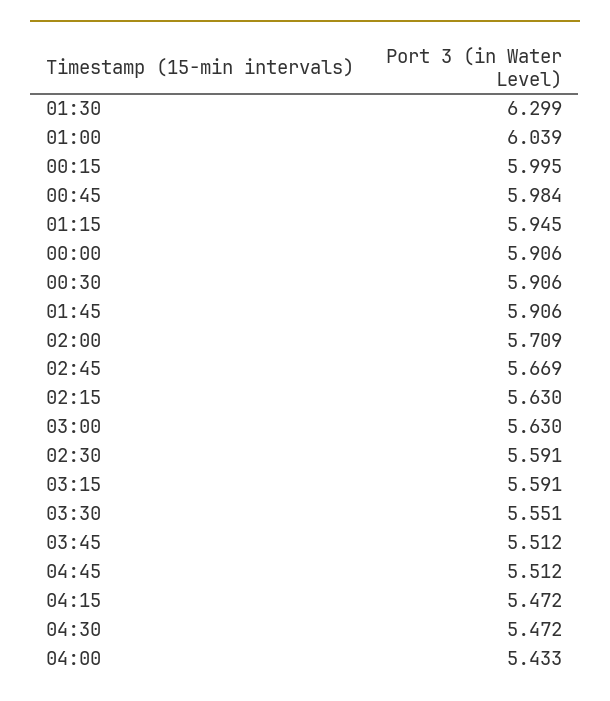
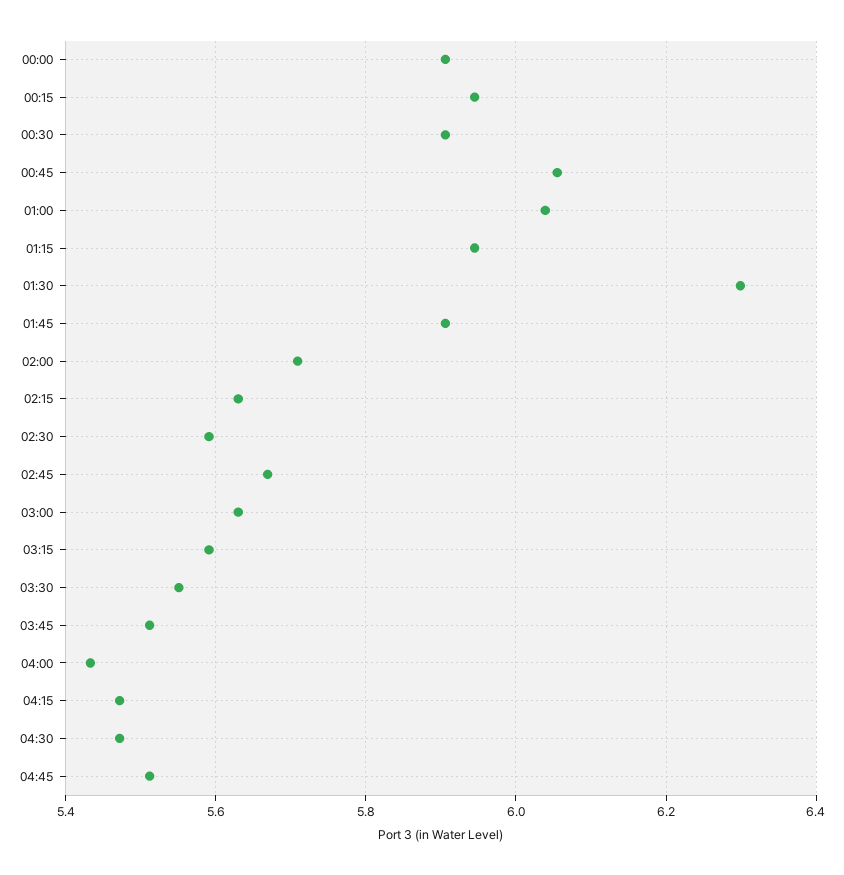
  {
    "01:30": 6.299,
    "01:00": 6.039,
-   "00:15": 5.995,
+   "00:15": 5.94,
-   "00:45": 5.984,
+   "00:45": 6.06,
    "01:15": 5.945,
    "00:00": 5.906,
    "00:30": 5.906,
    "01:45": 5.906,
    "02:00": 5.709,
    "02:45": 5.669,
    "02:15": 5.63,
    "03:00": 5.63,
    "02:30": 5.591,
    "03:15": 5.591,
    "03:30": 5.551,
    "03:45": 5.512,
    "04:45": 5.512,
    "04:15": 5.472,
    "04:30": 5.472,
    "04:00": 5.433
  }

